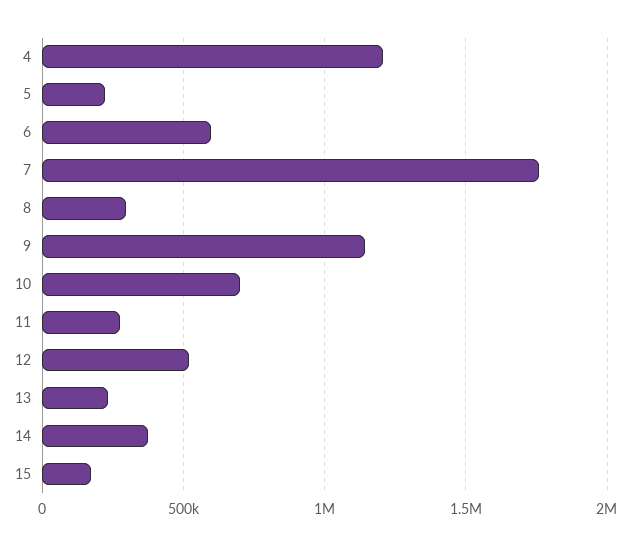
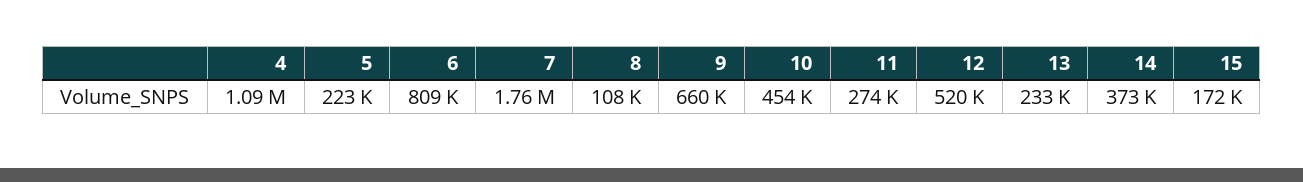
  {
-   "4": 1200000,
+   "4": 1090000,
    "5": 223000,
-   "6": 600000,
+   "6": 809000,
    "7": 1760000,
-   "8": 300000,
+   "8": 108000,
-   "9": 1150000,
+   "9": 660000,
-   "10": 700000,
+   "10": 454000,
    "11": 274000,
    "12": 520000,
    "13": 233000,
    "14": 373000,
    "15": 172000
  }

